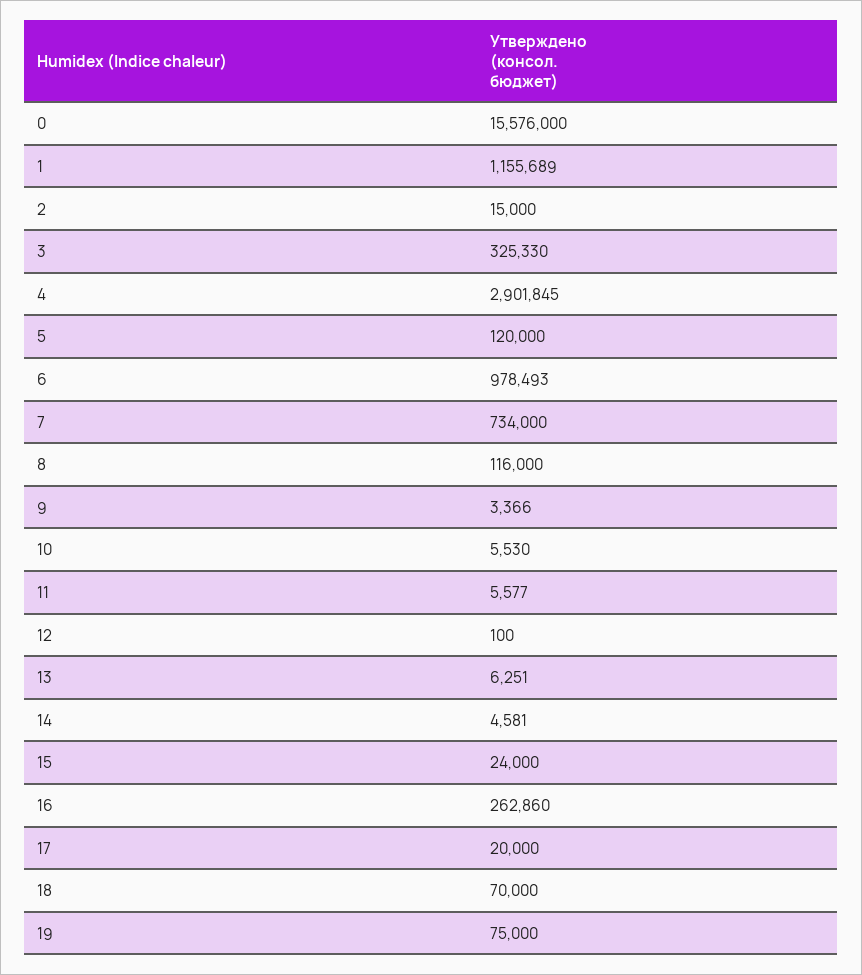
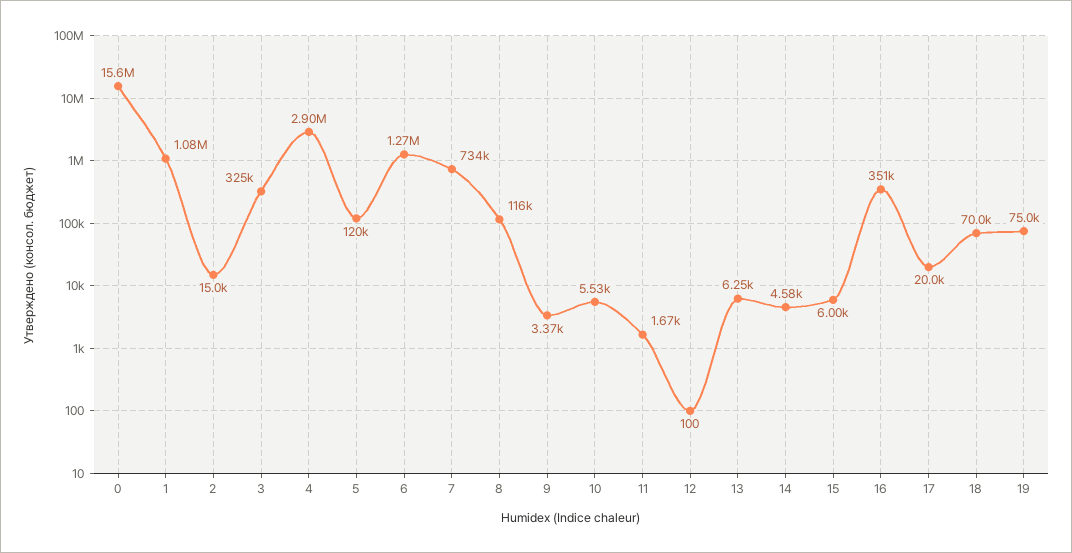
  {
    "0": 15576000,
-   "1": 1155689,
+   "1": 1080000,
    "2": 15000,
    "3": 325330,
    "4": 2901845,
    "5": 120000,
-   "6": 978493,
+   "6": 1270000,
    "7": 734000,
    "8": 116000,
    "9": 3366,
    "10": 5530,
-   "11": 5577,
+   "11": 1670,
    "12": 100,
    "13": 6251,
    "14": 4581,
-   "15": 24000,
+   "15": 6000,
-   "16": 262860,
+   "16": 351000,
    "17": 20000,
    "18": 70000,
    "19": 75000
  }

